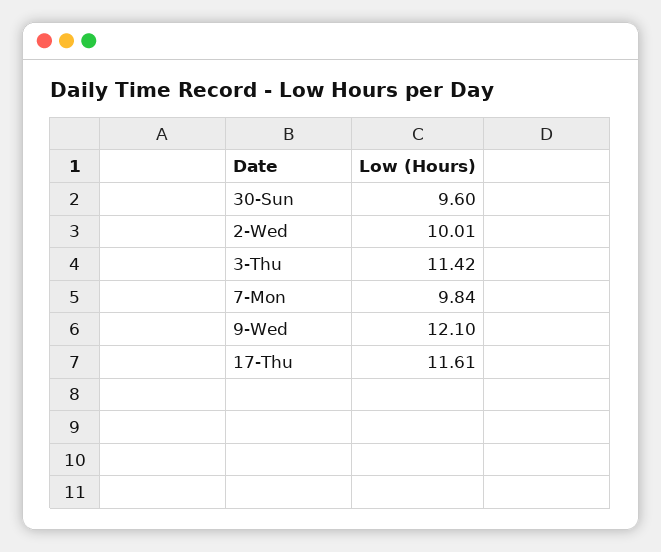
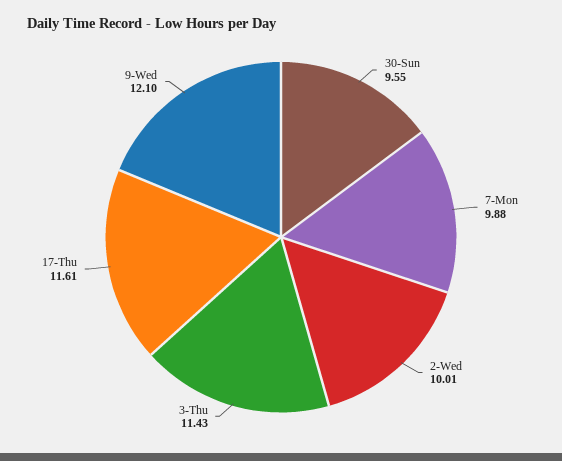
  {
-   "30-Sun": 9.6,
+   "30-Sun": 9.55,
    "2-Wed": 10.01,
-   "3-Thu": 11.42,
+   "3-Thu": 11.43,
-   "7-Mon": 9.84,
+   "7-Mon": 9.88,
    "9-Wed": 12.1,
    "17-Thu": 11.61
  }

